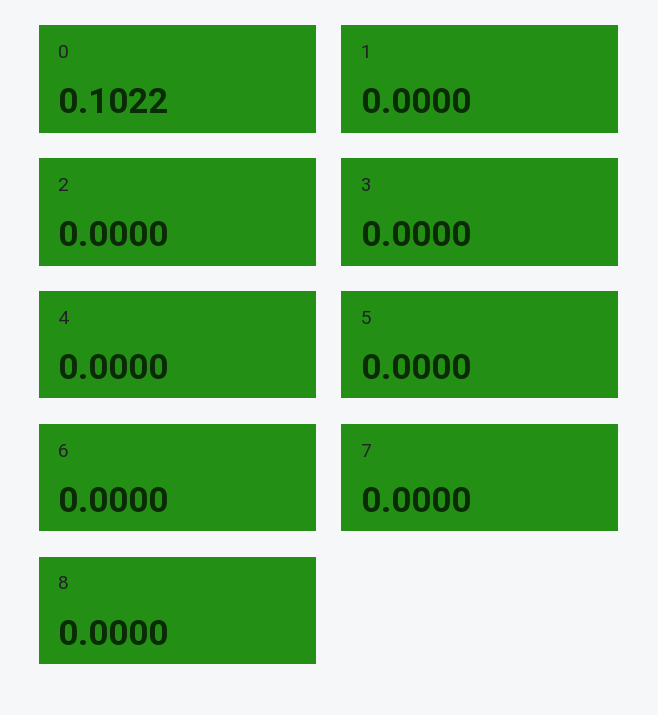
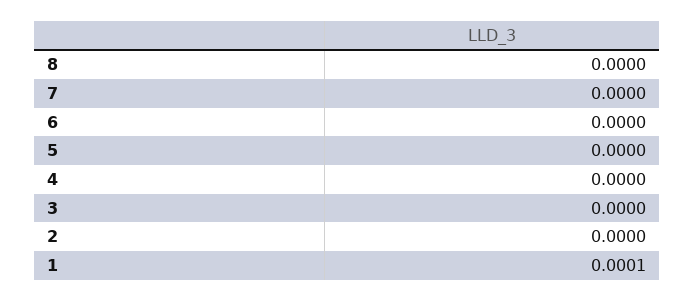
  {
-   "0": 0.1022,
-   "1": 0,
+   "1": 0.0001,
    "2": 0,
    "3": 0,
    "4": 0,
    "5": 0,
    "6": 0,
    "7": 0,
    "8": 0
  }

